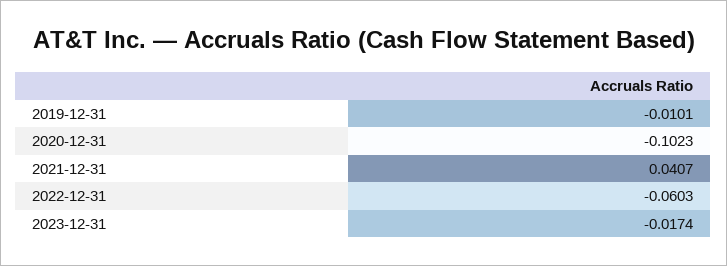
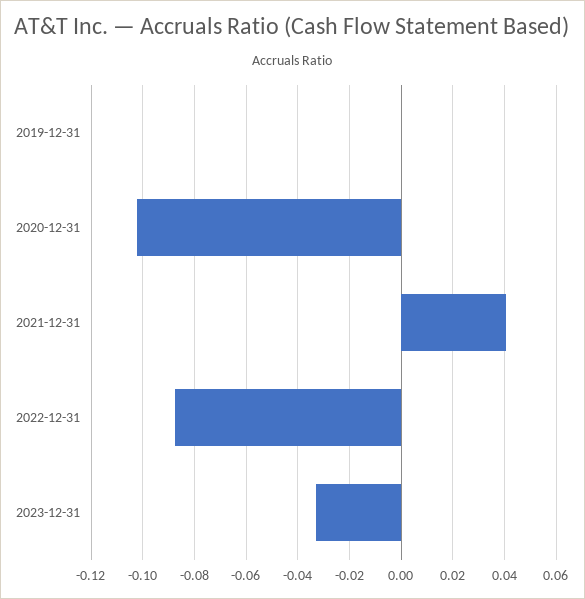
  {
-   "2019-12-31": -0.0101,
+   "2019-12-31": 0,
    "2020-12-31": -0.1023,
    "2021-12-31": 0.0407,
-   "2022-12-31": -0.0603,
+   "2022-12-31": -0.0875,
-   "2023-12-31": -0.0174
+   "2023-12-31": -0.0325
  }

